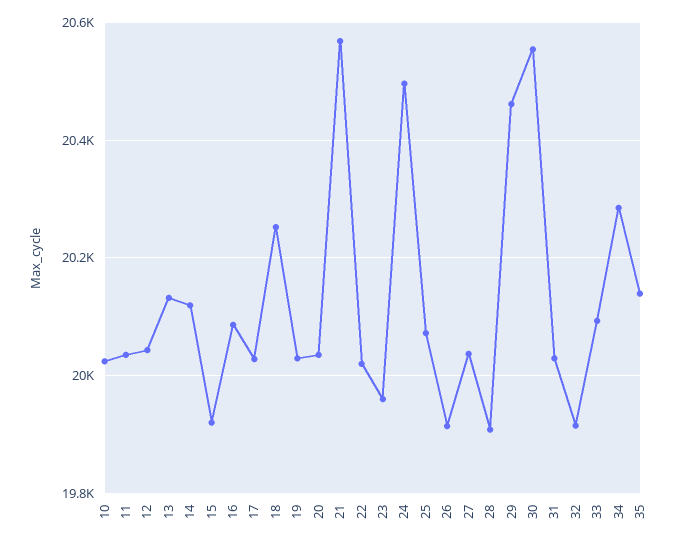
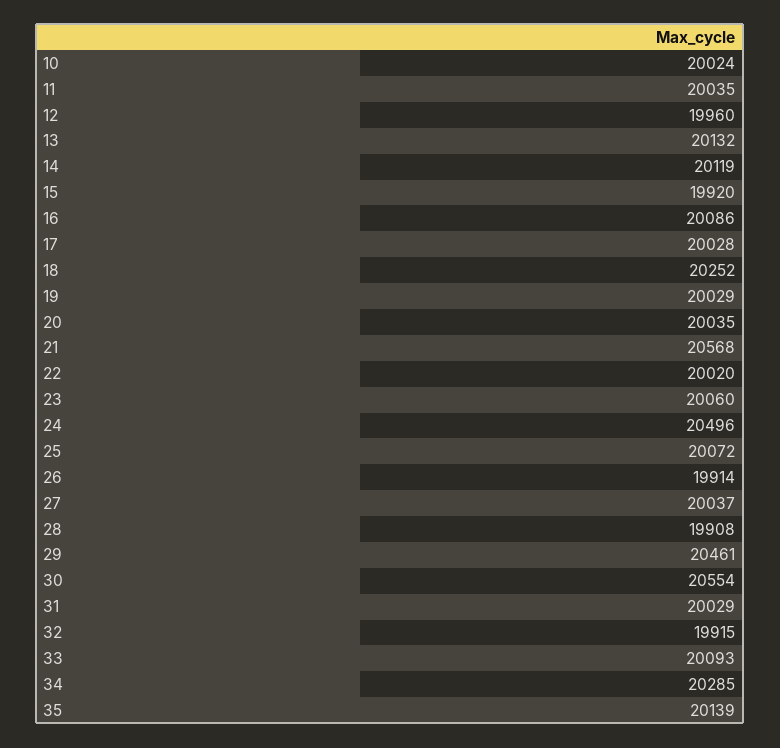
  {
    "10": 20024,
    "11": 20035,
-   "12": 20040,
+   "12": 19960,
    "13": 20132,
    "14": 20119,
    "15": 19920,
    "16": 20086,
    "17": 20028,
    "18": 20252,
    "19": 20029,
    "20": 20035,
    "21": 20568,
    "22": 20020,
-   "23": 19960,
+   "23": 20060,
    "24": 20496,
    "25": 20072,
    "26": 19914,
    "27": 20037,
    "28": 19908,
    "29": 20461,
    "30": 20554,
    "31": 20029,
    "32": 19915,
    "33": 20093,
    "34": 20285,
    "35": 20139
  }

